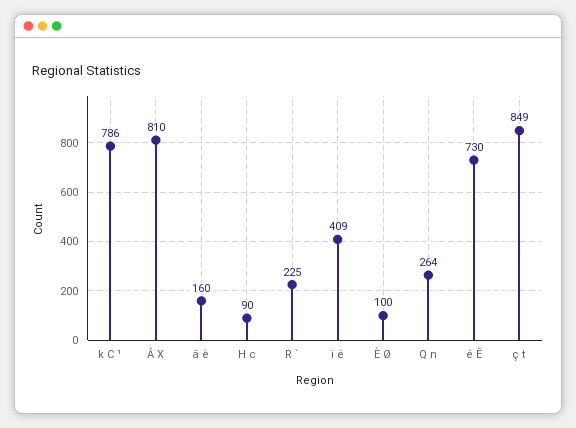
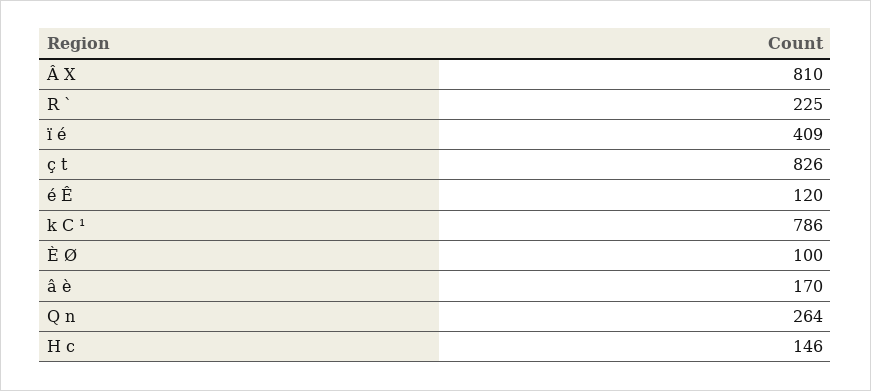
  {
    "k C ¹": 786,
    "Â X": 810,
-   "â è": 160,
+   "â è": 170,
-   "H c": 90,
+   "H c": 146,
    "R `": 225,
    "ï é": 409,
    "È Ø": 100,
    "Q n": 264,
-   "é Ê": 730,
+   "é Ê": 120,
-   "ç t": 849
+   "ç t": 826
  }

